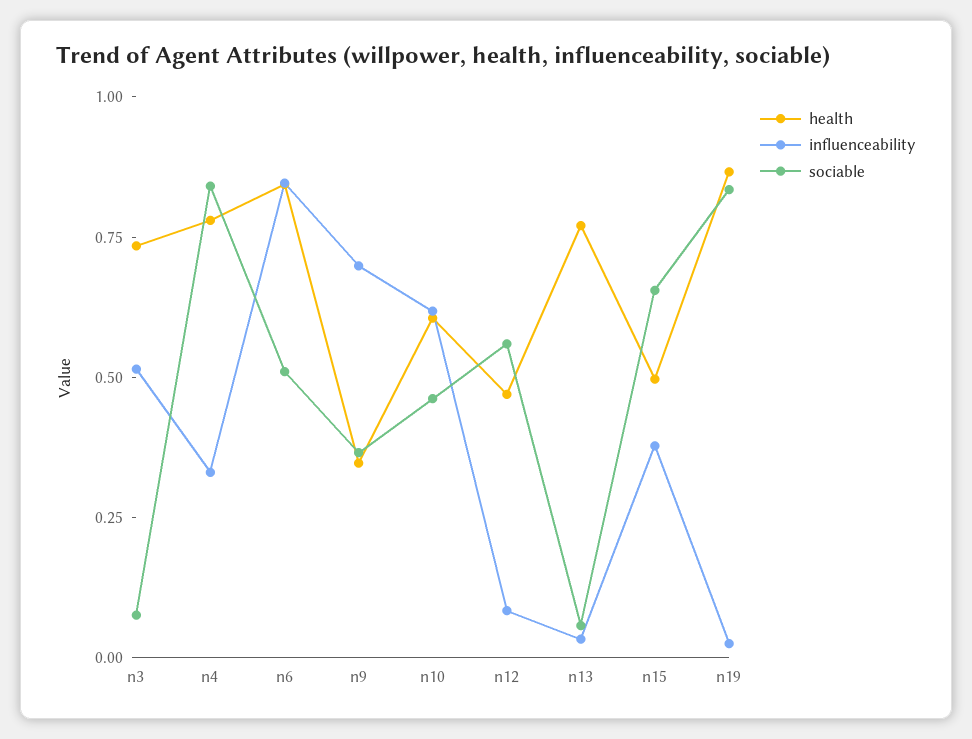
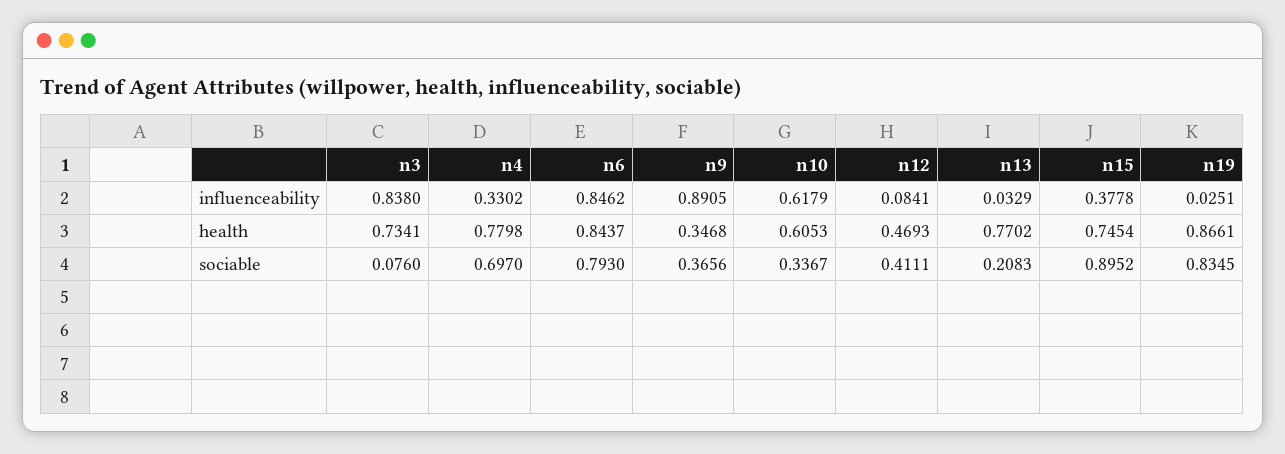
  {
    "health": {
      "n3": 0.7341,
      "n4": 0.7798,
      "n6": 0.8437,
      "n9": 0.3468,
      "n10": 0.6053,
      "n12": 0.4693,
      "n13": 0.7702,
-     "n15": 0.5,
+     "n15": 0.7454,
      "n19": 0.8661
    },
    "influenceability": {
-     "n3": 0.5,
+     "n3": 0.838,
      "n4": 0.3302,
      "n6": 0.8462,
-     "n9": 0.7,
+     "n9": 0.8905,
      "n10": 0.6179,
      "n12": 0.0841,
      "n13": 0.0329,
      "n15": 0.3778,
      "n19": 0.0251
    },
    "sociable": {
      "n3": 0.076,
-     "n4": 0.85,
+     "n4": 0.697,
-     "n6": 0.5,
+     "n6": 0.793,
      "n9": 0.3656,
-     "n10": 0.45,
+     "n10": 0.3367,
-     "n12": 0.55,
+     "n12": 0.4111,
-     "n13": 0.05,
+     "n13": 0.2083,
-     "n15": 0.65,
+     "n15": 0.8952,
      "n19": 0.8345
    }
  }

